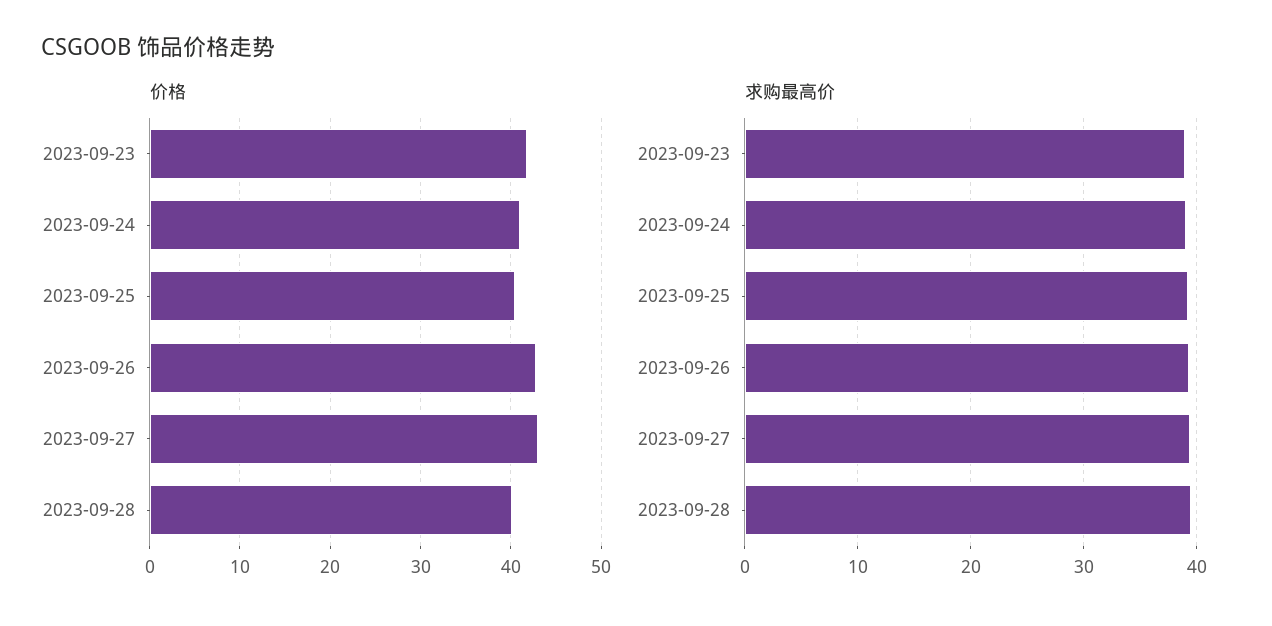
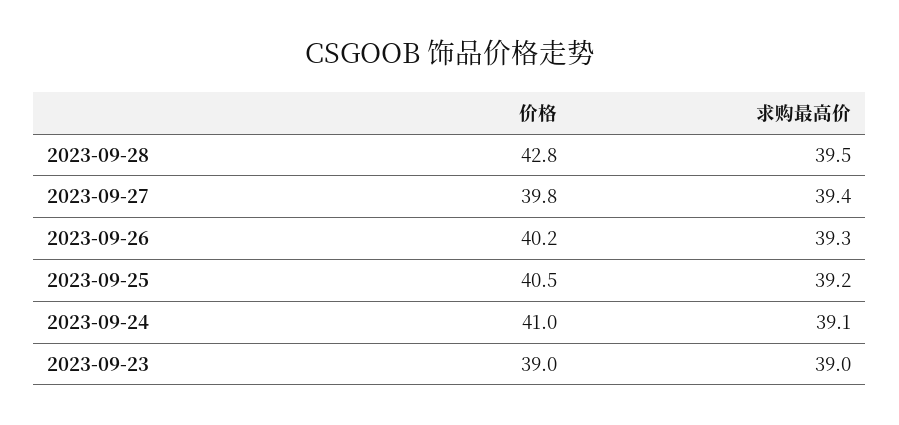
  {
    "价格": {
-     "2023-09-23": 42,
+     "2023-09-23": 39,
      "2023-09-24": 41,
      "2023-09-25": 40.5,
-     "2023-09-26": 43,
+     "2023-09-26": 40.2,
-     "2023-09-27": 43,
+     "2023-09-27": 39.8,
-     "2023-09-28": 40
+     "2023-09-28": 42.8
    },
    "求购最高价": {
      "2023-09-23": 39,
      "2023-09-24": 39.1,
      "2023-09-25": 39.2,
      "2023-09-26": 39.3,
      "2023-09-27": 39.4,
      "2023-09-28": 39.5
    }
  }

